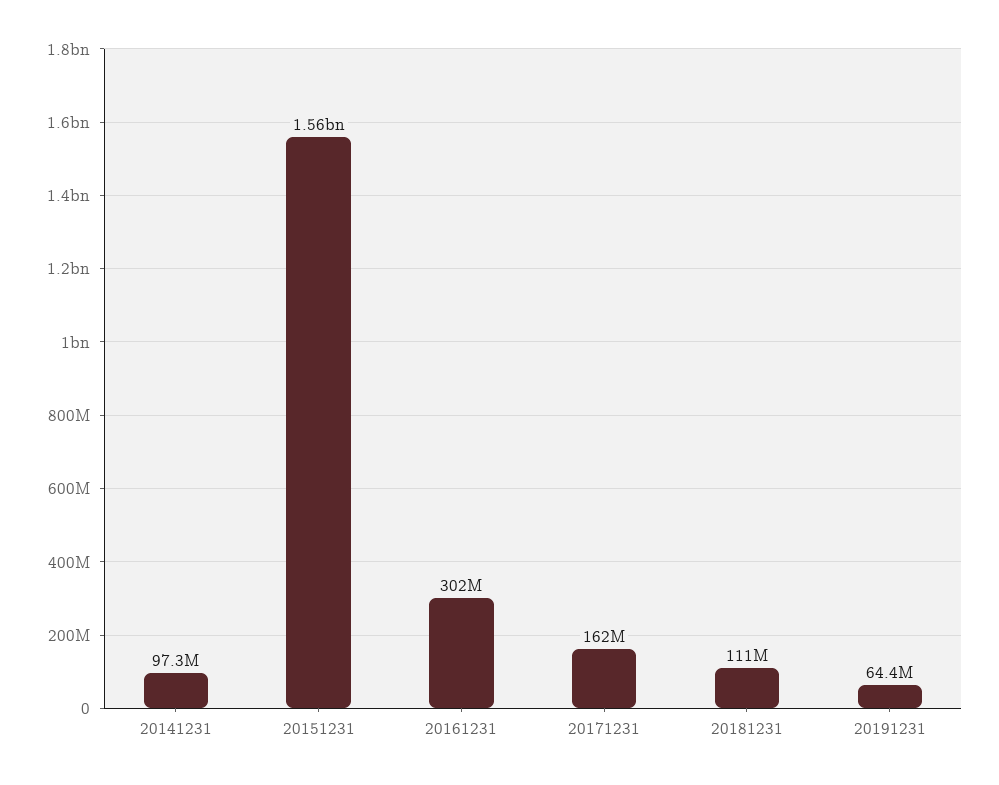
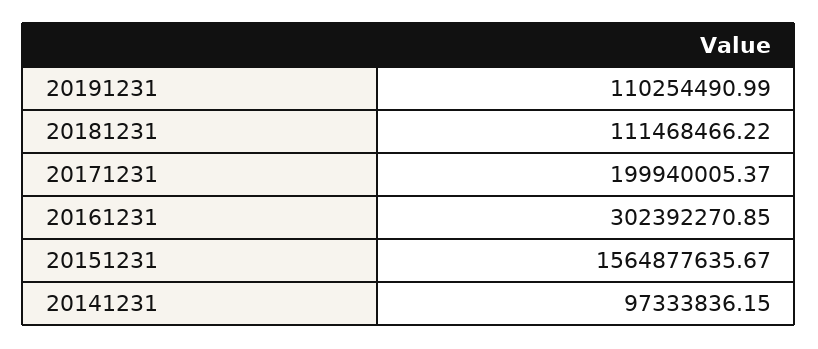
  {
    "20141231": 97333836.15,
    "20151231": 1564877635.67,
    "20161231": 302392270.85,
-   "20171231": 162000000,
+   "20171231": 199940005.37,
    "20181231": 111468466.22,
-   "20191231": 64400000
+   "20191231": 110254490.99
  }

